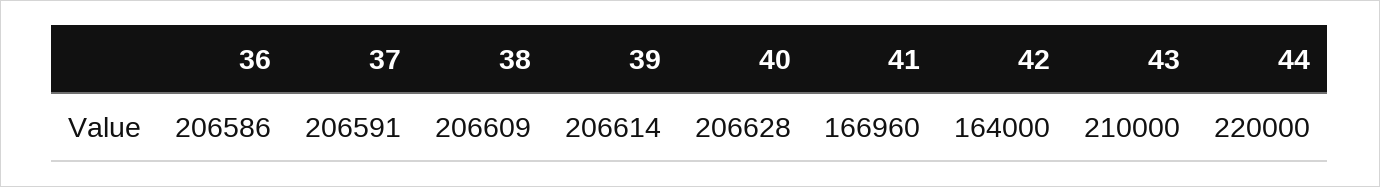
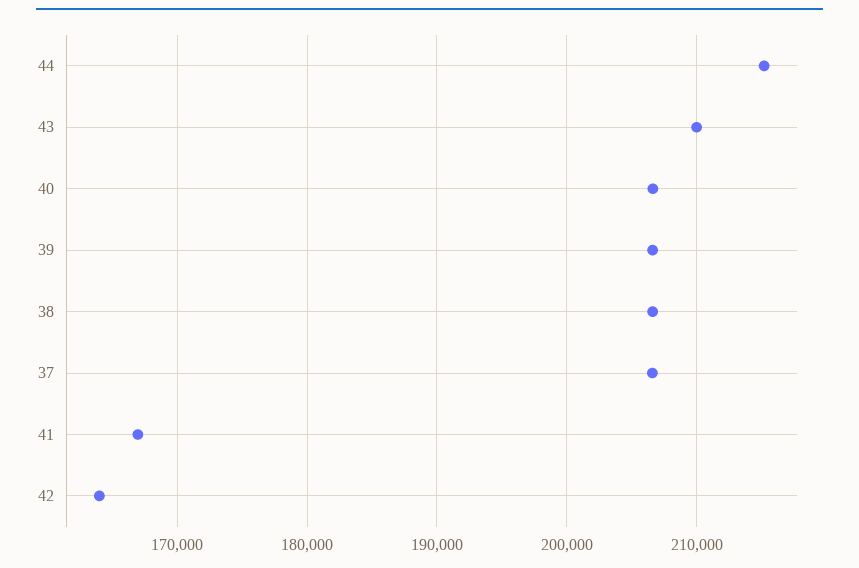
  {
-   "36": 206586,
    "37": 206591,
    "38": 206609,
    "39": 206614,
    "40": 206628,
    "41": 166960,
    "42": 164000,
    "43": 210000,
-   "44": 220000
+   "44": 215000
  }

